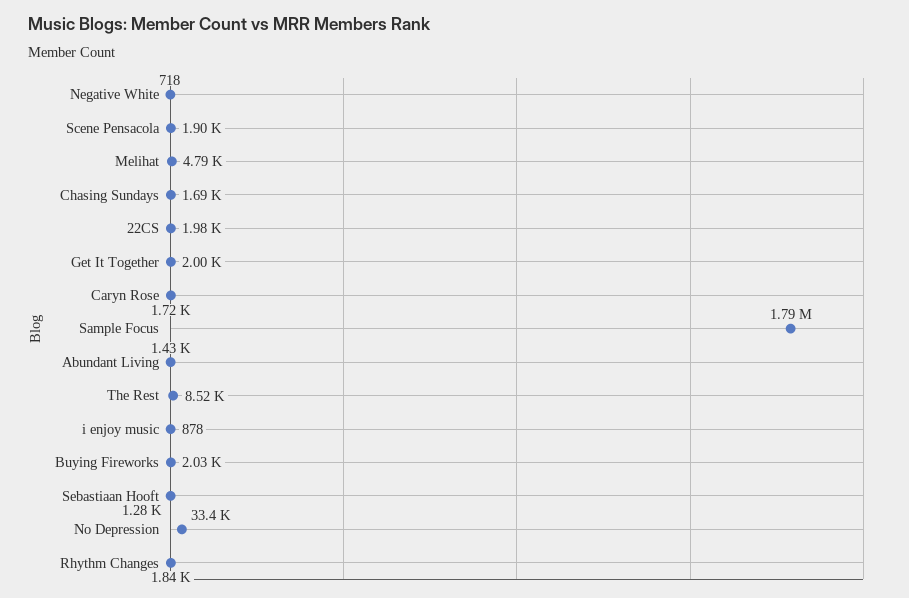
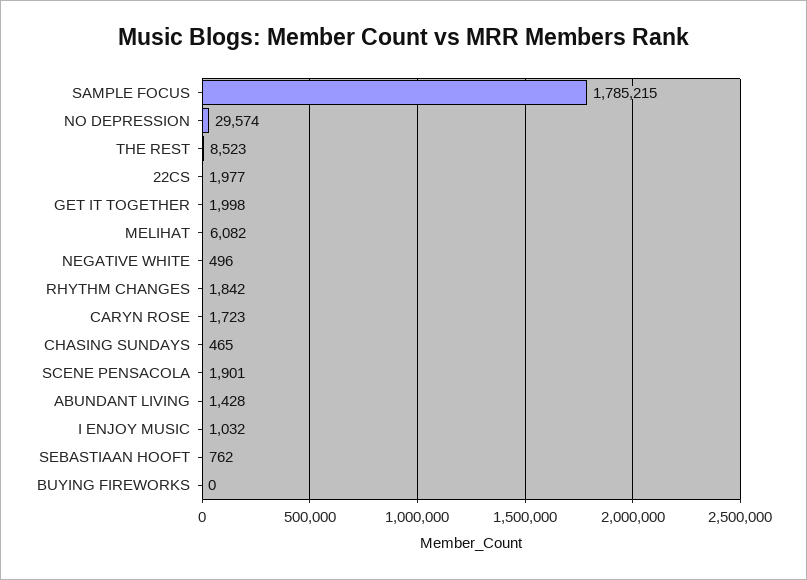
  {
-   "Negative White": 718,
+   "Negative White": 496,
    "Scene Pensacola": 1901,
-   "Melihat": 4790,
+   "Melihat": 6082,
-   "Chasing Sundays": 1690,
+   "Chasing Sundays": 465,
    "22CS": 1977,
    "Get It Together": 1998,
    "Caryn Rose": 1723,
    "Sample Focus": 1785215,
    "Abundant Living": 1428,
    "The Rest": 8523,
-   "i enjoy music": 878,
+   "i enjoy music": 1032,
-   "Buying Fireworks": 2030,
+   "Buying Fireworks": 0,
-   "Sebastiaan Hooft": 1280,
+   "Sebastiaan Hooft": 762,
-   "No Depression": 33400,
+   "No Depression": 29574,
    "Rhythm Changes": 1842
  }

